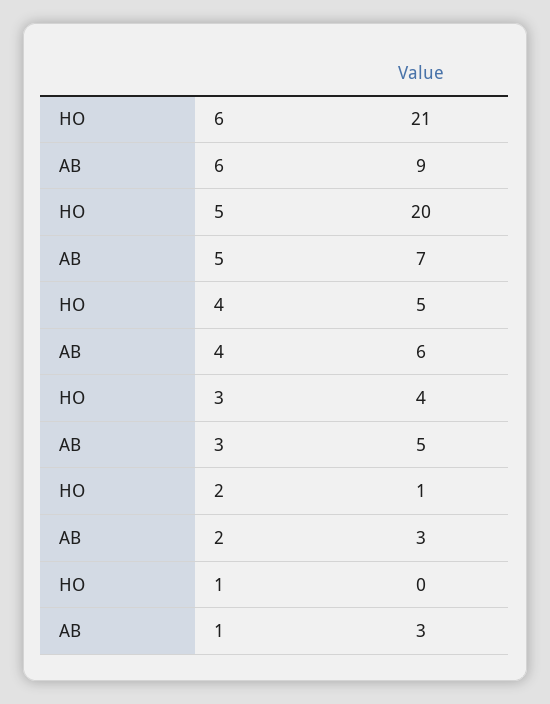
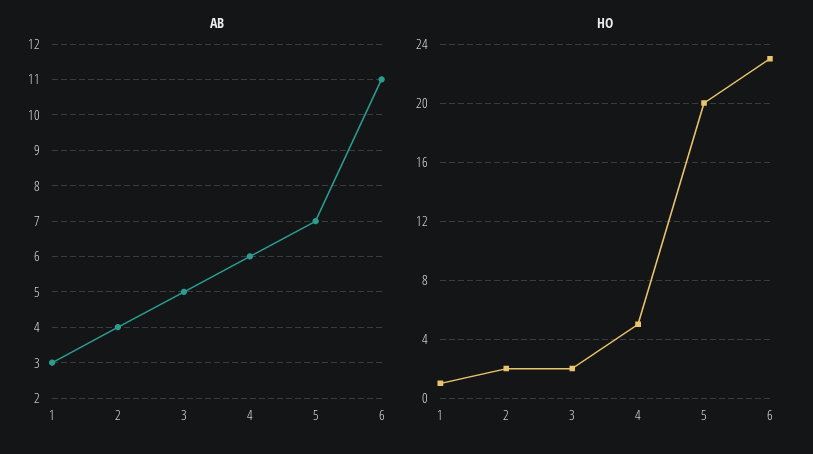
  {
    "HO": {
-     "6": 21,
+     "6": 23,
      "5": 20,
      "4": 5,
-     "3": 4,
+     "3": 2,
-     "2": 1,
+     "2": 2,
-     "1": 0
+     "1": 1
    },
    "AB": {
-     "6": 9,
+     "6": 11,
      "5": 7,
      "4": 6,
      "3": 5,
-     "2": 3,
+     "2": 4,
      "1": 3
    }
  }

